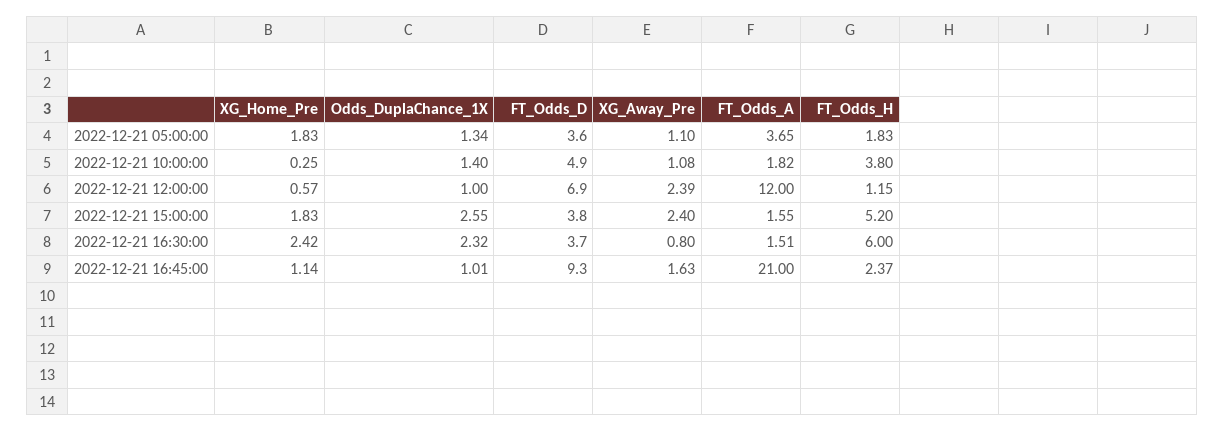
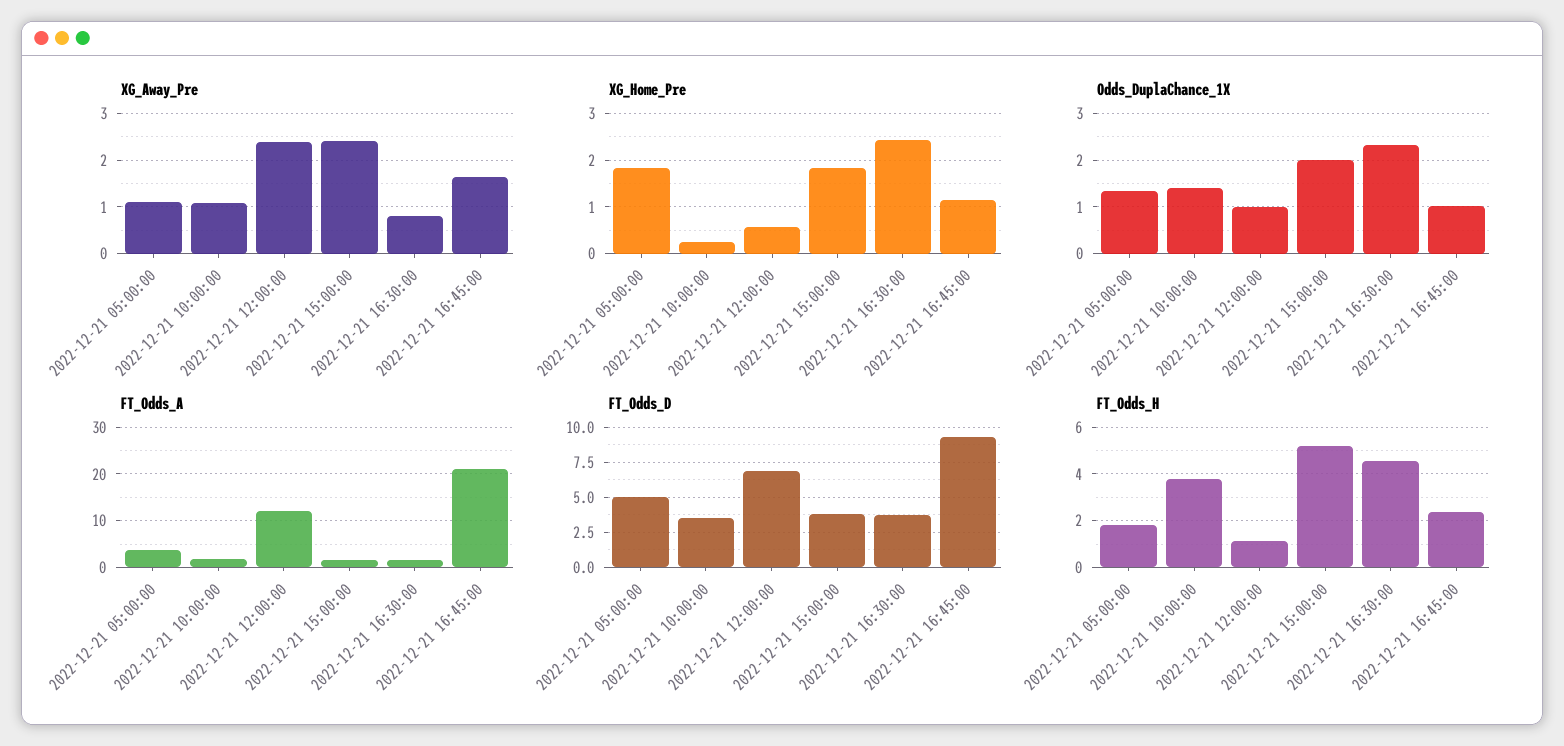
  {
    "XG_Home_Pre": {
      "2022-12-21 05:00:00": 1.83,
      "2022-12-21 10:00:00": 0.25,
      "2022-12-21 12:00:00": 0.57,
      "2022-12-21 15:00:00": 1.83,
      "2022-12-21 16:30:00": 2.42,
      "2022-12-21 16:45:00": 1.14
    },
    "Odds_DuplaChance_1X": {
      "2022-12-21 05:00:00": 1.34,
      "2022-12-21 10:00:00": 1.4,
      "2022-12-21 12:00:00": 1,
-     "2022-12-21 15:00:00": 2.55,
+     "2022-12-21 15:00:00": 2,
      "2022-12-21 16:30:00": 2.32,
      "2022-12-21 16:45:00": 1.01
    },
    "FT_Odds_D": {
-     "2022-12-21 05:00:00": 3.6,
+     "2022-12-21 05:00:00": 5,
-     "2022-12-21 10:00:00": 4.9,
+     "2022-12-21 10:00:00": 3.5,
      "2022-12-21 12:00:00": 6.9,
      "2022-12-21 15:00:00": 3.8,
      "2022-12-21 16:30:00": 3.7,
      "2022-12-21 16:45:00": 9.3
    },
    "XG_Away_Pre": {
      "2022-12-21 05:00:00": 1.1,
      "2022-12-21 10:00:00": 1.08,
      "2022-12-21 12:00:00": 2.39,
      "2022-12-21 15:00:00": 2.4,
      "2022-12-21 16:30:00": 0.8,
      "2022-12-21 16:45:00": 1.63
    },
    "FT_Odds_A": {
      "2022-12-21 05:00:00": 3.65,
      "2022-12-21 10:00:00": 1.82,
      "2022-12-21 12:00:00": 12,
      "2022-12-21 15:00:00": 1.55,
      "2022-12-21 16:30:00": 1.51,
      "2022-12-21 16:45:00": 21
    },
    "FT_Odds_H": {
      "2022-12-21 05:00:00": 1.83,
      "2022-12-21 10:00:00": 3.8,
      "2022-12-21 12:00:00": 1.15,
      "2022-12-21 15:00:00": 5.2,
-     "2022-12-21 16:30:00": 6,
+     "2022-12-21 16:30:00": 4.5,
      "2022-12-21 16:45:00": 2.37
    }
  }

